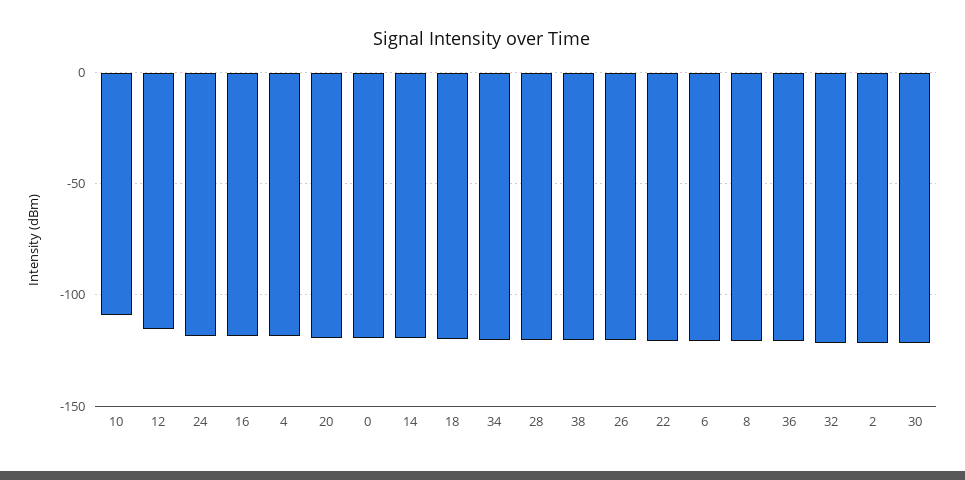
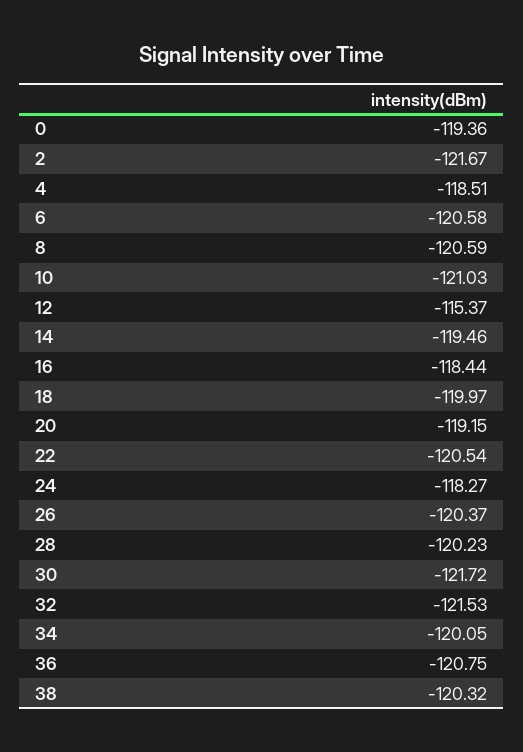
  {
-   "10": -110,
+   "10": -121.03,
    "12": -115.37,
    "24": -118.27,
    "16": -118.44,
    "4": -118.51,
    "20": -119.15,
    "0": -119.36,
    "14": -119.46,
    "18": -119.97,
    "34": -120.05,
    "28": -120.23,
    "38": -120.32,
    "26": -120.37,
    "22": -120.54,
    "6": -120.58,
    "8": -120.59,
    "36": -120.75,
    "32": -121.53,
    "2": -121.67,
    "30": -121.72
  }

